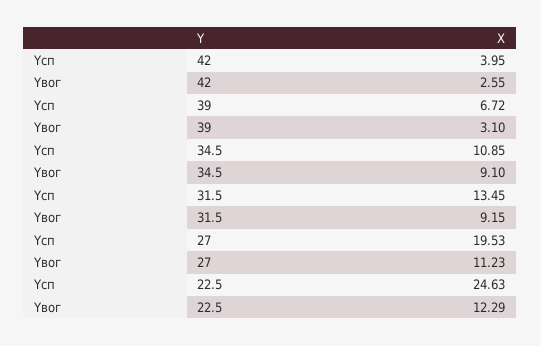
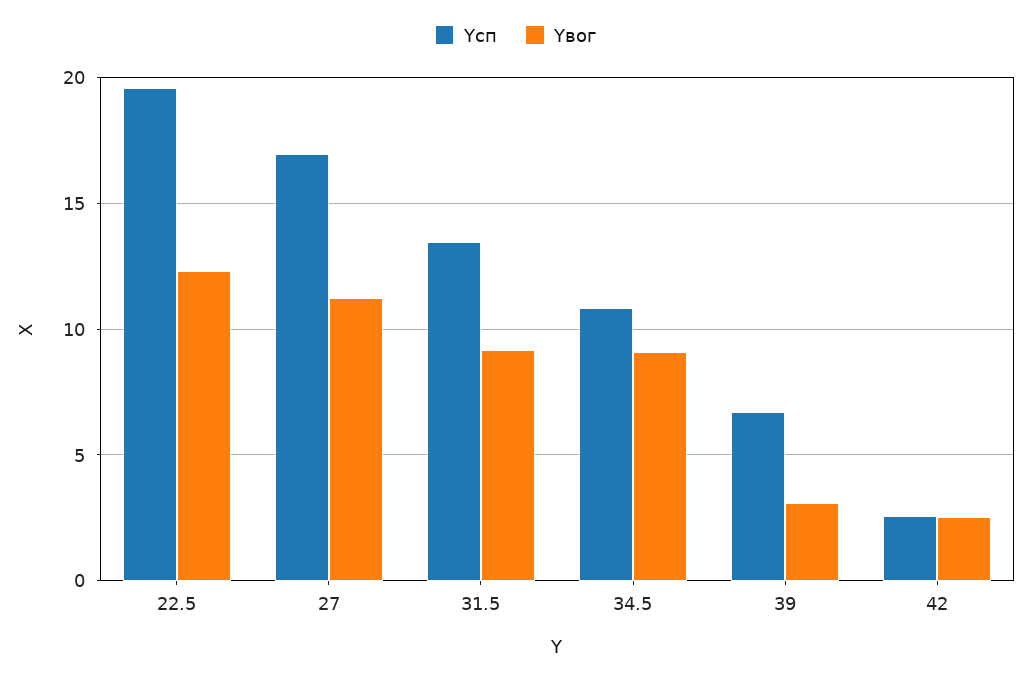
  {
    "Yсп": {
-     "42": 3.95,
+     "42": 2.5,
      "39": 6.72,
      "34.5": 10.85,
      "31.5": 13.45,
-     "27": 19.53,
+     "27": 17,
-     "22.5": 24.63
+     "22.5": 19.5
    },
    "Yвог": {
      "42": 2.55,
      "39": 3.1,
      "34.5": 9.1,
      "31.5": 9.15,
      "27": 11.23,
      "22.5": 12.29
    }
  }

